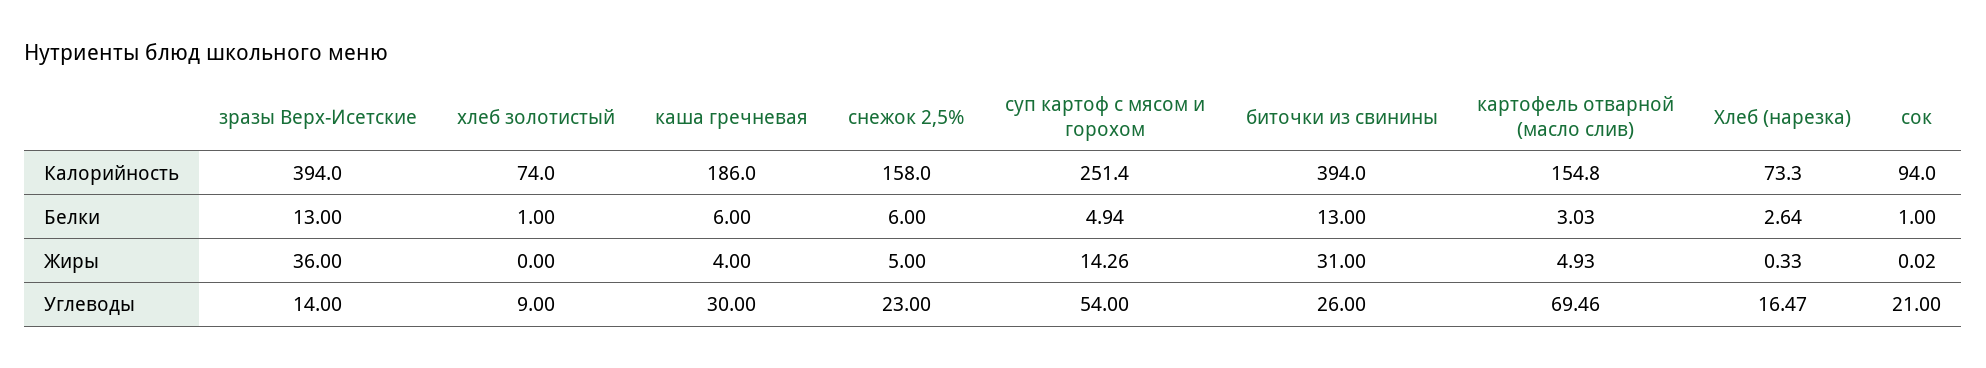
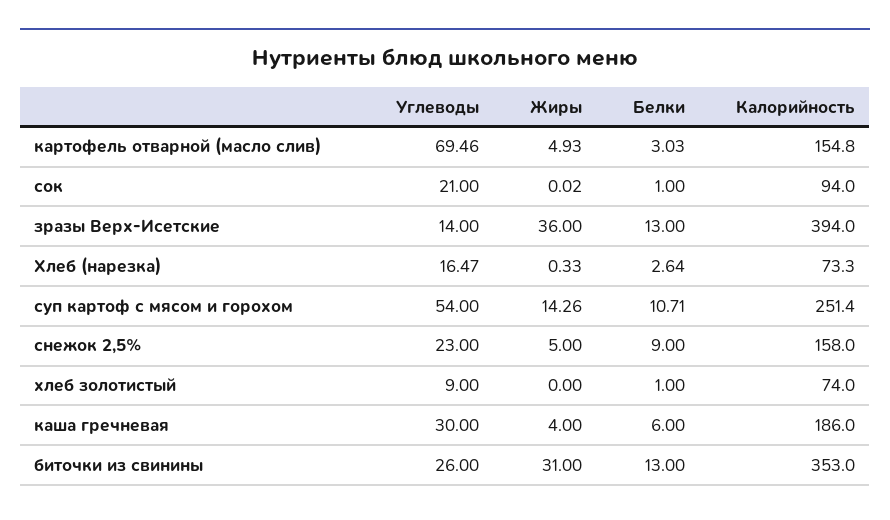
  {
    "зразы Верх-Исетские": {
      "Калорийность": 394,
      "Белки": 13,
      "Жиры": 36,
      "Углеводы": 14
    },
    "хлеб золотистый": {
      "Калорийность": 74,
      "Белки": 1,
      "Жиры": 0,
      "Углеводы": 9
    },
    "каша гречневая": {
      "Калорийность": 186,
      "Белки": 6,
      "Жиры": 4,
      "Углеводы": 30
    },
    "снежок 2,5%": {
      "Калорийность": 158,
-     "Белки": 6,
+     "Белки": 9,
      "Жиры": 5,
      "Углеводы": 23
    },
    "суп картоф с мясом и горохом": {
      "Калорийность": 251.4,
-     "Белки": 4.94,
+     "Белки": 10.71,
      "Жиры": 14.26,
      "Углеводы": 54
    },
    "биточки из свинины": {
-     "Калорийность": 394,
+     "Калорийность": 353,
      "Белки": 13,
      "Жиры": 31,
      "Углеводы": 26
    },
    "картофель отварной (масло слив)": {
      "Калорийность": 154.8,
      "Белки": 3.03,
      "Жиры": 4.93,
      "Углеводы": 69.46
    },
    "Хлеб (нарезка)": {
      "Калорийность": 73.3,
      "Белки": 2.64,
      "Жиры": 0.33,
      "Углеводы": 16.47
    },
    "сок": {
      "Калорийность": 94,
      "Белки": 1,
      "Жиры": 0.02,
      "Углеводы": 21
    }
  }

